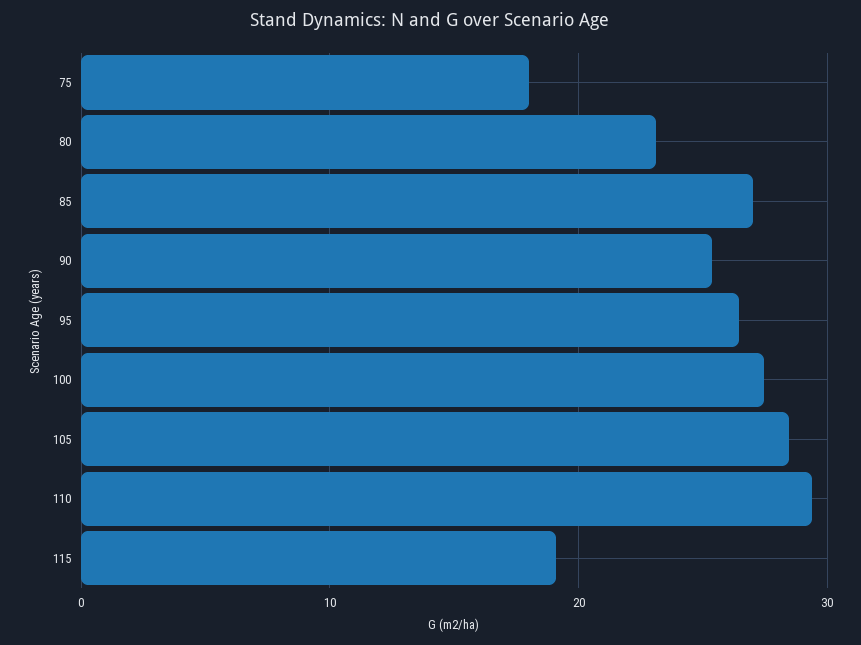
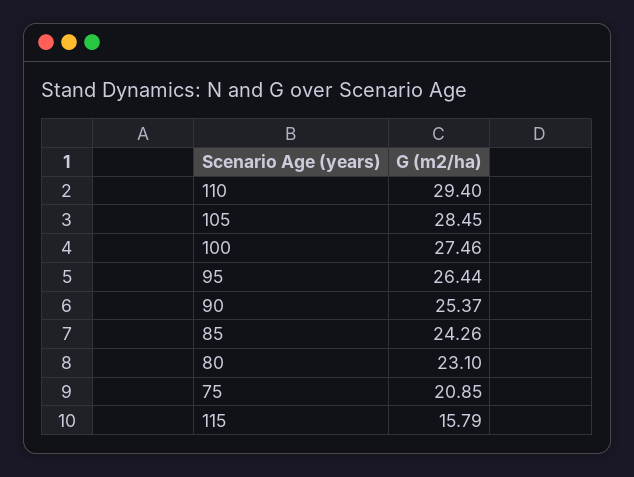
  {
-   "75": 18,
+   "75": 20.85,
    "80": 23.1,
-   "85": 27,
+   "85": 24.26,
    "90": 25.37,
    "95": 26.44,
    "100": 27.46,
    "105": 28.45,
    "110": 29.4,
-   "115": 19
+   "115": 15.79
  }

